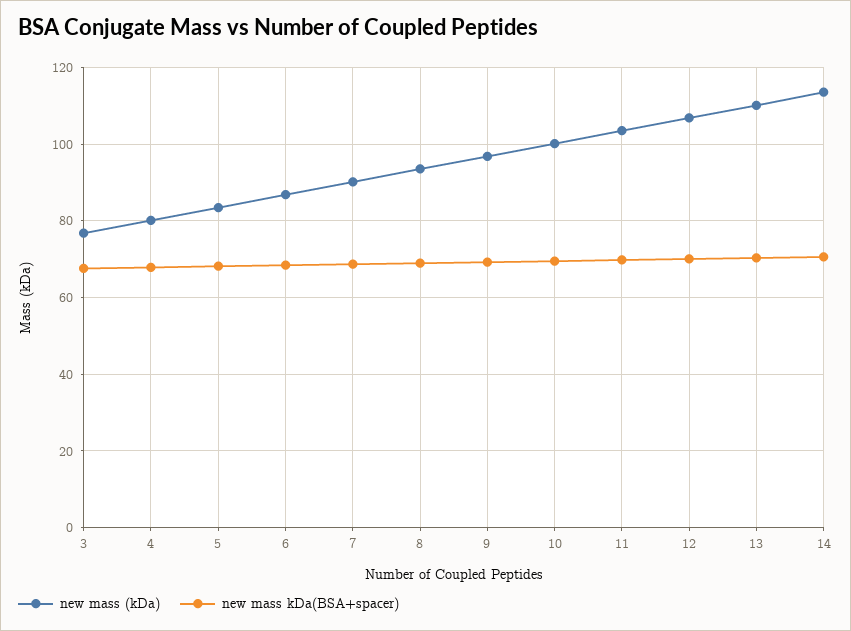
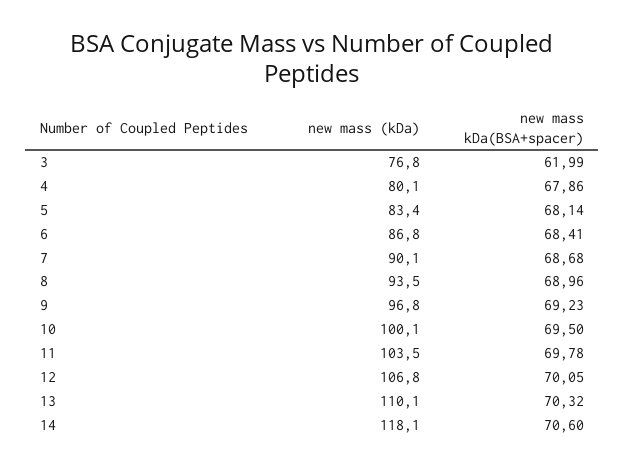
  {
    "new mass (kDa)": {
      "3": 76.8,
      "4": 80.1,
      "5": 83.4,
      "6": 86.8,
      "7": 90.1,
      "8": 93.5,
      "9": 96.8,
      "10": 100.1,
      "11": 103.5,
      "12": 106.8,
      "13": 110.1,
-     "14": 114
+     "14": 118.1
    },
    "new mass kDa(BSA+spacer)": {
-     "3": 68,
+     "3": 61.99,
      "4": 67.86,
      "5": 68.14,
      "6": 68.41,
      "7": 68.68,
      "8": 68.96,
      "9": 69.23,
      "10": 69.5,
      "11": 69.78,
      "12": 70.05,
      "13": 70.32,
      "14": 70.6
    }
  }

